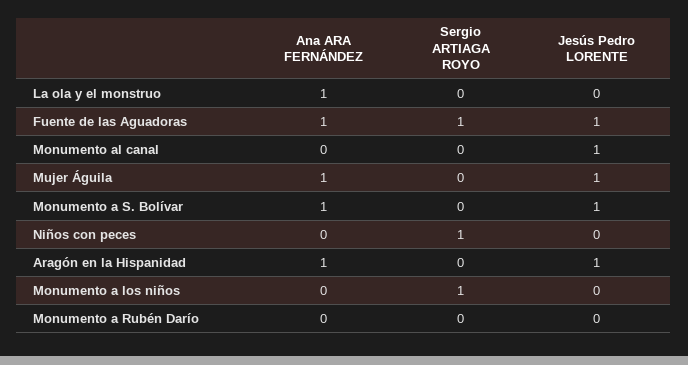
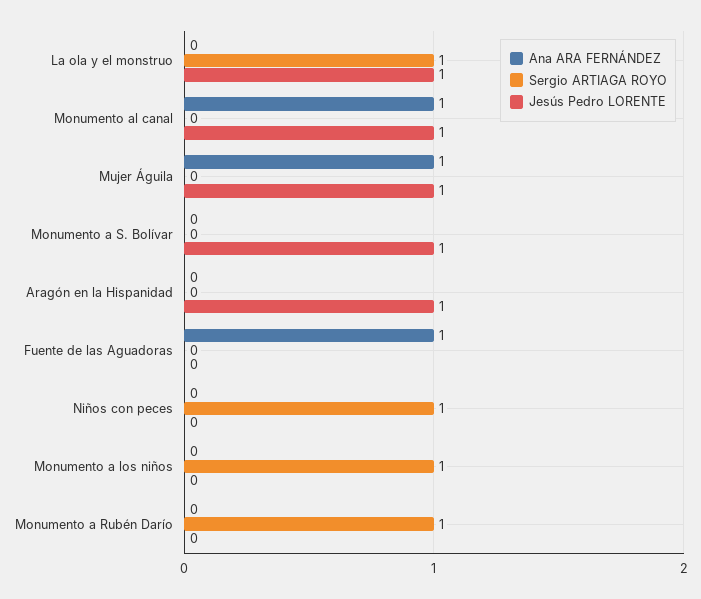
  {
    "Ana ARA FERNÁNDEZ": {
-     "La ola y el monstruo": 1,
+     "La ola y el monstruo": 0,
      "Fuente de las Aguadoras": 1,
-     "Monumento al canal": 0,
+     "Monumento al canal": 1,
      "Mujer Águila": 1,
-     "Monumento a S. Bolívar": 1,
+     "Monumento a S. Bolívar": 0,
      "Niños con peces": 0,
-     "Aragón en la Hispanidad": 1,
+     "Aragón en la Hispanidad": 0,
      "Monumento a los niños": 0,
      "Monumento a Rubén Darío": 0
    },
    "Sergio ARTIAGA ROYO": {
-     "La ola y el monstruo": 0,
+     "La ola y el monstruo": 1,
-     "Fuente de las Aguadoras": 1,
+     "Fuente de las Aguadoras": 0,
      "Monumento al canal": 0,
      "Mujer Águila": 0,
      "Monumento a S. Bolívar": 0,
      "Niños con peces": 1,
      "Aragón en la Hispanidad": 0,
      "Monumento a los niños": 1,
-     "Monumento a Rubén Darío": 0
+     "Monumento a Rubén Darío": 1
    },
    "Jesús Pedro LORENTE": {
-     "La ola y el monstruo": 0,
+     "La ola y el monstruo": 1,
-     "Fuente de las Aguadoras": 1,
+     "Fuente de las Aguadoras": 0,
      "Monumento al canal": 1,
      "Mujer Águila": 1,
      "Monumento a S. Bolívar": 1,
      "Niños con peces": 0,
      "Aragón en la Hispanidad": 1,
      "Monumento a los niños": 0,
      "Monumento a Rubén Darío": 0
    }
  }

